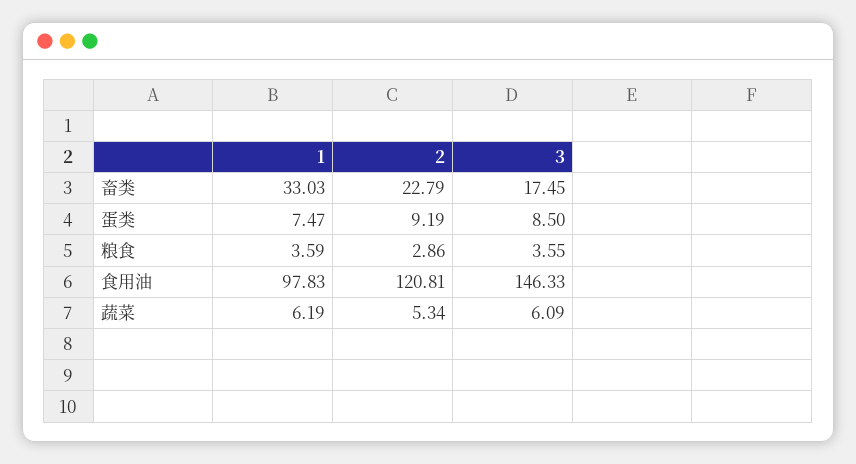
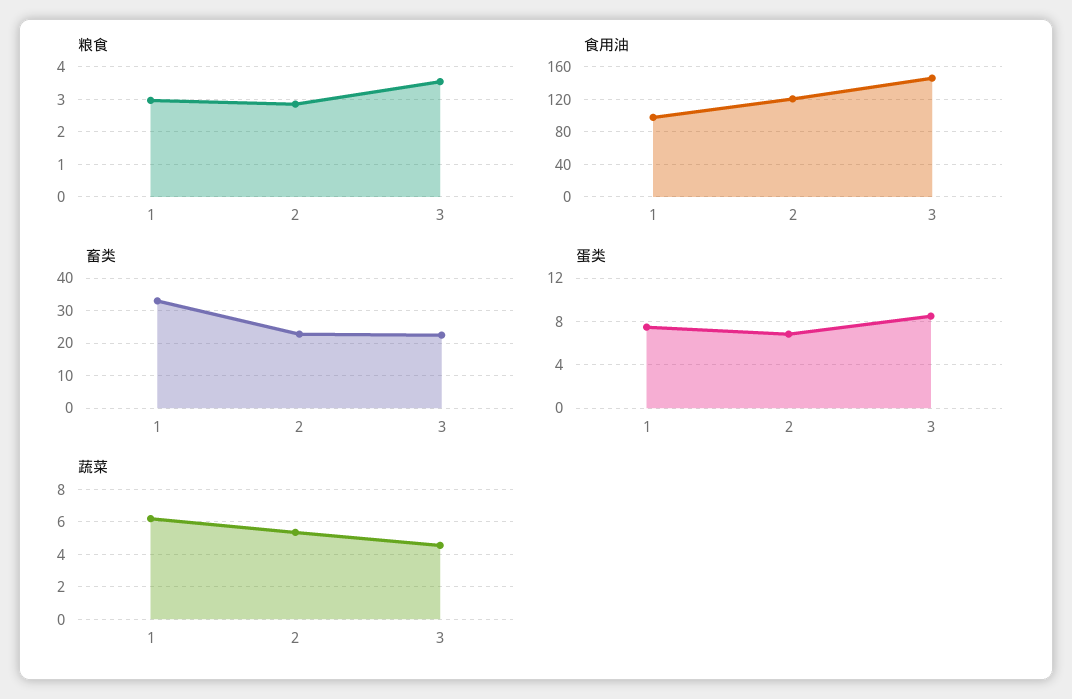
  {
    "畜类": {
      "1": 33.03,
      "2": 22.79,
-     "3": 17.45
+     "3": 22
    },
    "蛋类": {
      "1": 7.47,
-     "2": 9.19,
+     "2": 7,
      "3": 8.5
    },
    "粮食": {
-     "1": 3.59,
+     "1": 3,
      "2": 2.86,
      "3": 3.55
    },
    "食用油": {
      "1": 97.83,
      "2": 120.81,
      "3": 146.33
    },
    "蔬菜": {
      "1": 6.19,
      "2": 5.34,
-     "3": 6.09
+     "3": 4.5
    }
  }

